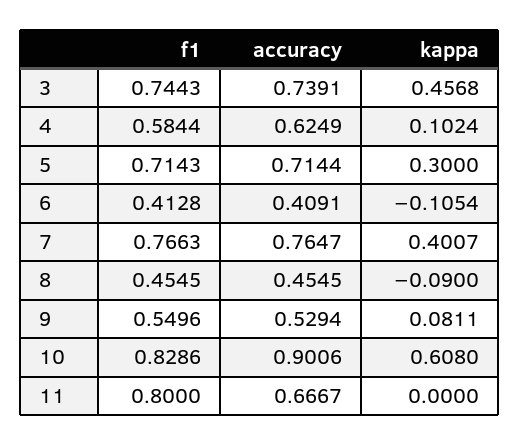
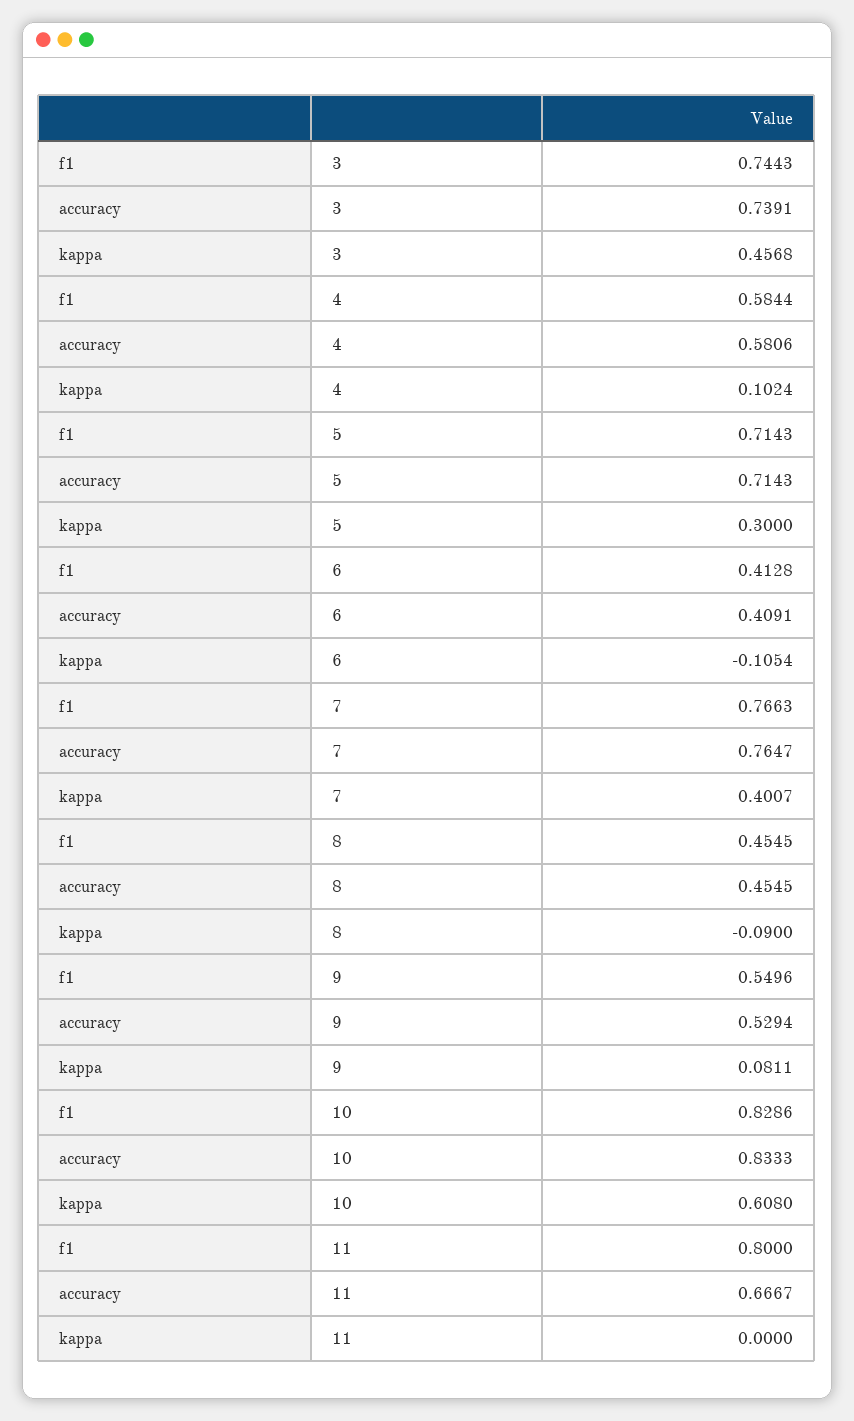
  {
    "f1": {
      "3": 0.7443,
      "4": 0.5844,
      "5": 0.7143,
      "6": 0.4128,
      "7": 0.7663,
      "8": 0.4545,
      "9": 0.5496,
      "10": 0.8286,
      "11": 0.8
    },
    "accuracy": {
      "3": 0.7391,
-     "4": 0.6249,
+     "4": 0.5806,
-     "5": 0.7144,
+     "5": 0.7143,
      "6": 0.4091,
      "7": 0.7647,
      "8": 0.4545,
      "9": 0.5294,
-     "10": 0.9006,
+     "10": 0.8333,
      "11": 0.6667
    },
    "kappa": {
      "3": 0.4568,
      "4": 0.1024,
      "5": 0.3,
      "6": -0.1054,
      "7": 0.4007,
      "8": -0.09,
      "9": 0.0811,
      "10": 0.608,
      "11": 0
    }
  }

